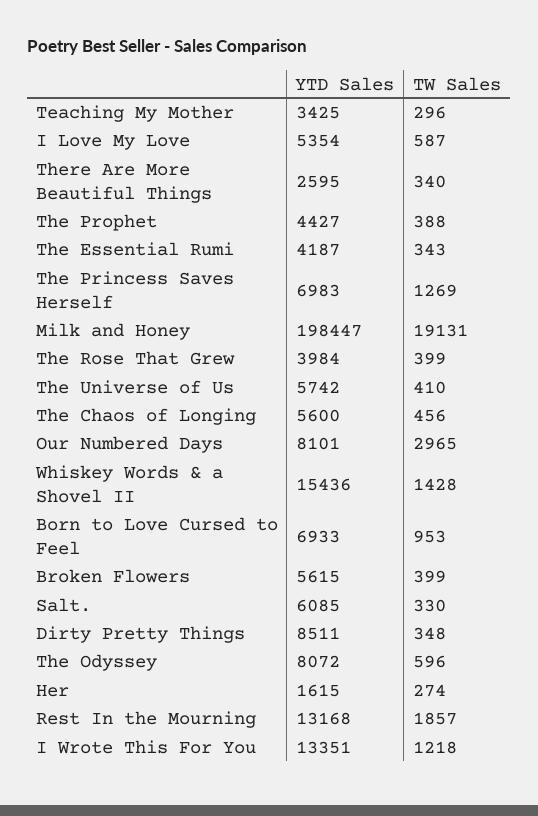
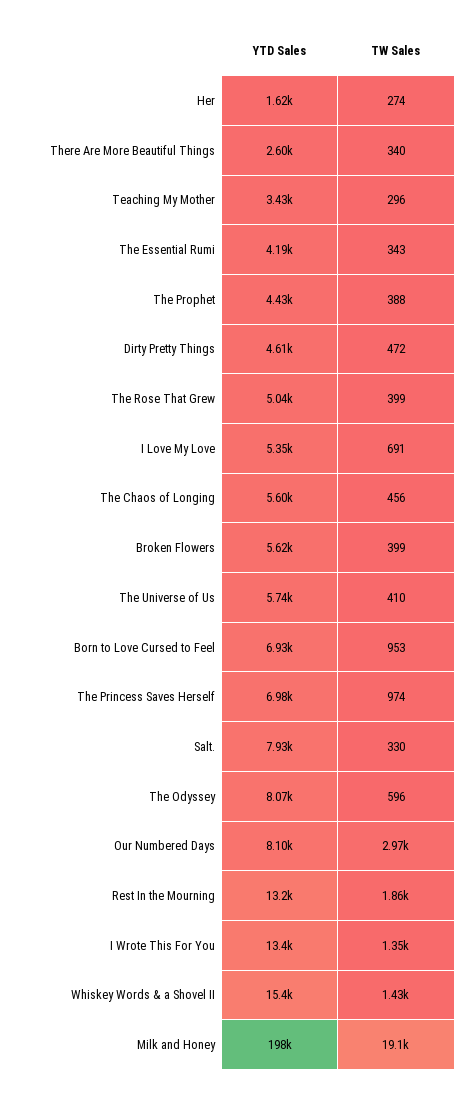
  {
    "YTD Sales": {
      "Teaching My Mother": 3425,
      "I Love My Love": 5354,
      "There Are More Beautiful Things": 2595,
      "The Prophet": 4427,
      "The Essential Rumi": 4187,
      "The Princess Saves Herself": 6983,
      "Milk and Honey": 198447,
-     "The Rose That Grew": 3984,
+     "The Rose That Grew": 5040,
      "The Universe of Us": 5742,
      "The Chaos of Longing": 5600,
      "Our Numbered Days": 8101,
      "Whiskey Words & a Shovel II": 15436,
      "Born to Love Cursed to Feel": 6933,
      "Broken Flowers": 5615,
-     "Salt.": 6085,
+     "Salt.": 7930,
-     "Dirty Pretty Things": 8511,
+     "Dirty Pretty Things": 4610,
      "The Odyssey": 8072,
      "Her": 1615,
      "Rest In the Mourning": 13168,
      "I Wrote This For You": 13351
    },
    "TW Sales": {
      "Teaching My Mother": 296,
-     "I Love My Love": 587,
+     "I Love My Love": 691,
      "There Are More Beautiful Things": 340,
      "The Prophet": 388,
      "The Essential Rumi": 343,
-     "The Princess Saves Herself": 1269,
+     "The Princess Saves Herself": 974,
      "Milk and Honey": 19131,
      "The Rose That Grew": 399,
      "The Universe of Us": 410,
      "The Chaos of Longing": 456,
      "Our Numbered Days": 2965,
      "Whiskey Words & a Shovel II": 1428,
      "Born to Love Cursed to Feel": 953,
      "Broken Flowers": 399,
      "Salt.": 330,
-     "Dirty Pretty Things": 348,
+     "Dirty Pretty Things": 472,
      "The Odyssey": 596,
      "Her": 274,
      "Rest In the Mourning": 1857,
-     "I Wrote This For You": 1218
+     "I Wrote This For You": 1350
    }
  }

